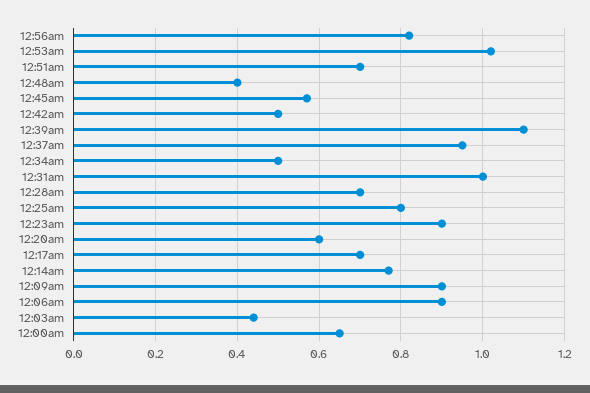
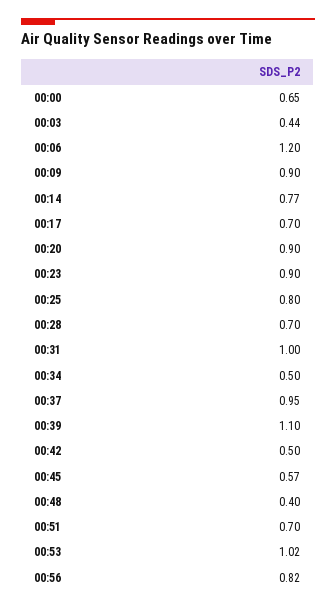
  {
    "12:56am": 0.82,
    "12:53am": 1.02,
    "12:51am": 0.7,
    "12:48am": 0.4,
    "12:45am": 0.57,
    "12:42am": 0.5,
    "12:39am": 1.1,
    "12:37am": 0.95,
    "12:34am": 0.5,
    "12:31am": 1,
    "12:28am": 0.7,
    "12:25am": 0.8,
    "12:23am": 0.9,
-   "12:20am": 0.6,
+   "12:20am": 0.9,
    "12:17am": 0.7,
    "12:14am": 0.77,
    "12:09am": 0.9,
-   "12:06am": 0.9,
+   "12:06am": 1.2,
    "12:03am": 0.44,
    "12:00am": 0.65
  }

